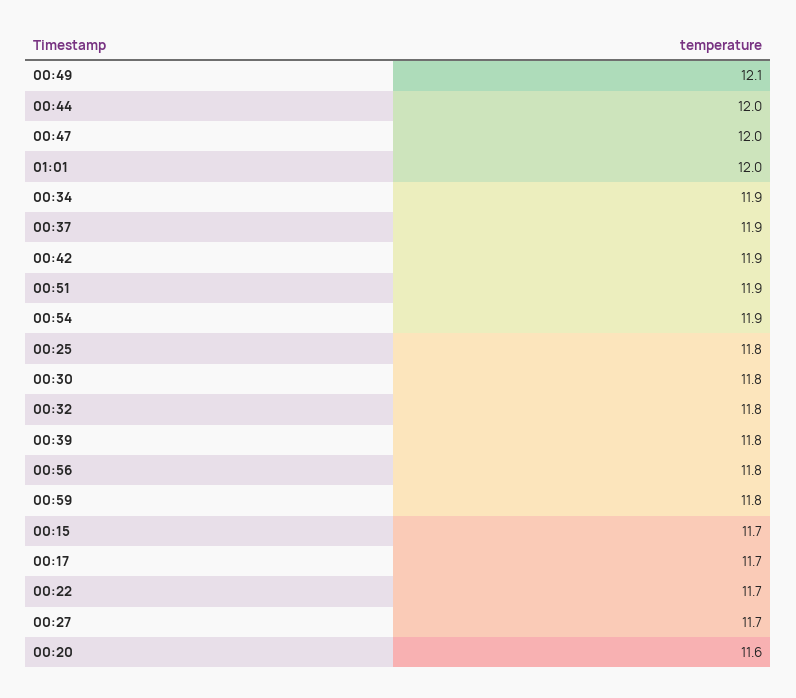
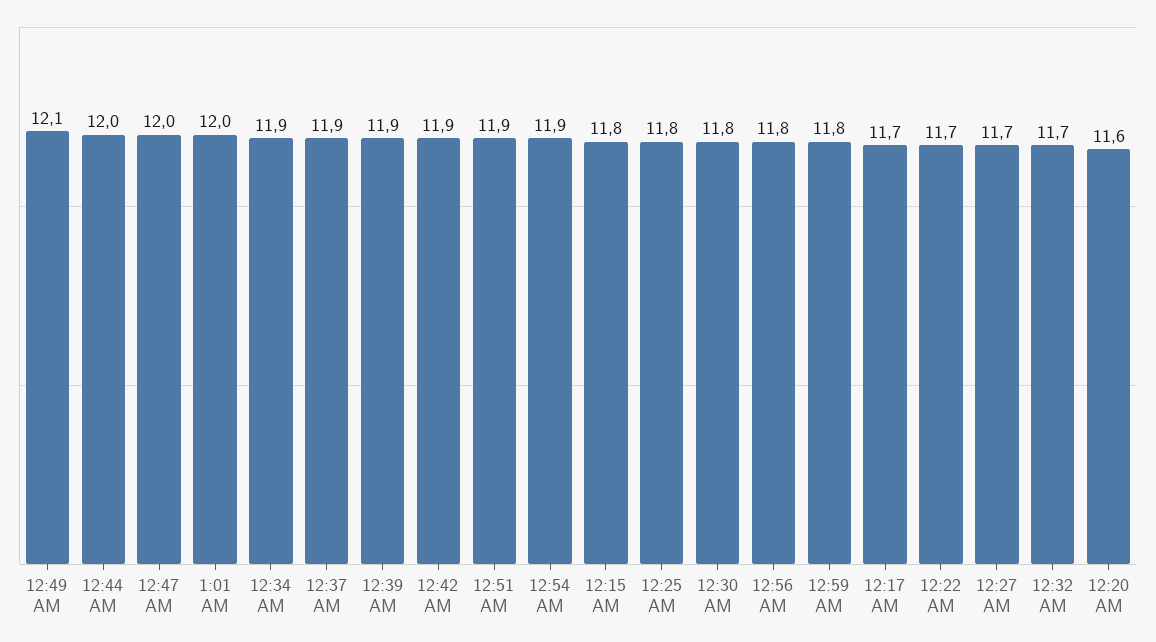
  {
    "00:49": 12.1,
    "00:44": 12,
    "00:47": 12,
    "01:01": 12,
    "00:34": 11.9,
    "00:37": 11.9,
    "00:42": 11.9,
    "00:51": 11.9,
    "00:54": 11.9,
    "00:25": 11.8,
    "00:30": 11.8,
-   "00:32": 11.8,
+   "00:32": 11.7,
-   "00:39": 11.8,
+   "00:39": 11.9,
    "00:56": 11.8,
    "00:59": 11.8,
-   "00:15": 11.7,
+   "00:15": 11.8,
    "00:17": 11.7,
    "00:22": 11.7,
    "00:27": 11.7,
    "00:20": 11.6
  }

